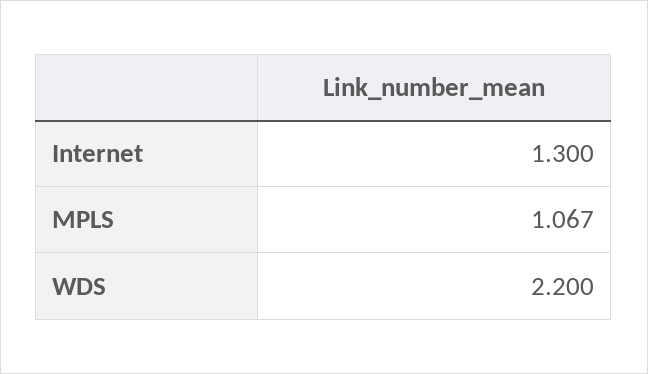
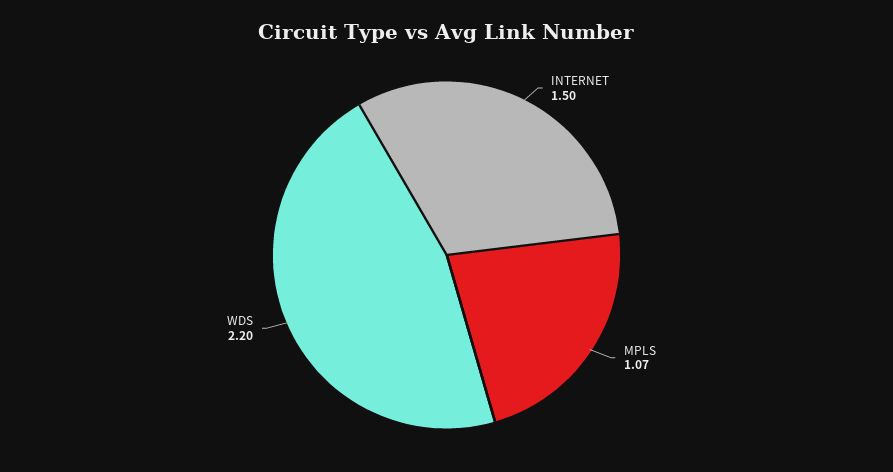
  {
-   "Internet": 1.3,
+   "Internet": 1.5,
    "MPLS": 1.067,
    "WDS": 2.2
  }

